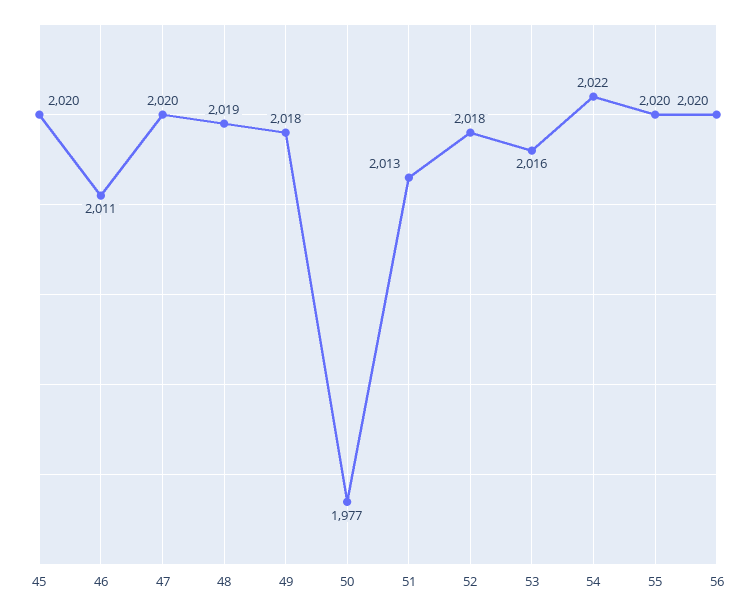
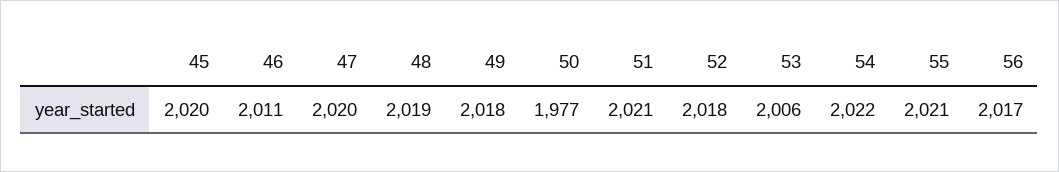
  {
    "45": 2020,
    "46": 2011,
    "47": 2020,
    "48": 2019,
    "49": 2018,
    "50": 1977,
-   "51": 2013,
+   "51": 2021,
    "52": 2018,
-   "53": 2016,
+   "53": 2006,
    "54": 2022,
-   "55": 2020,
+   "55": 2021,
-   "56": 2020
+   "56": 2017
  }

